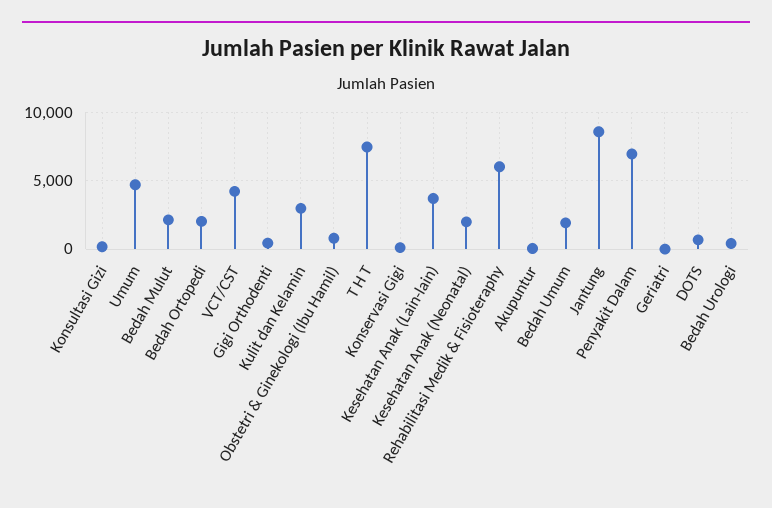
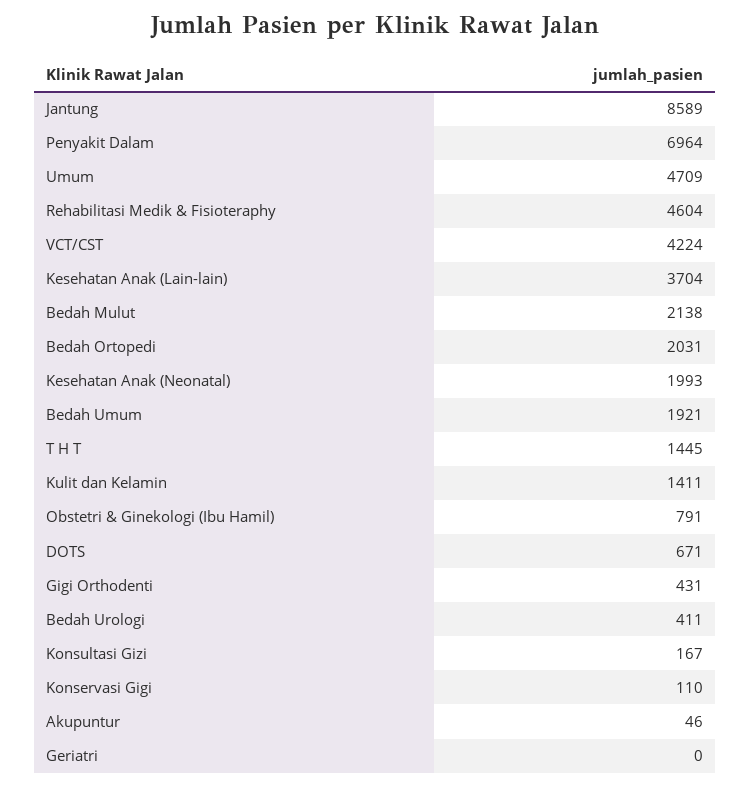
  {
    "Konsultasi Gizi": 167,
    "Umum": 4709,
    "Bedah Mulut": 2138,
    "Bedah Ortopedi": 2031,
    "VCT/CST": 4224,
    "Gigi Orthodenti": 431,
-   "Kulit dan Kelamin": 3000,
+   "Kulit dan Kelamin": 1411,
    "Obstetri & Ginekologi (Ibu Hamil)": 791,
-   "T H T": 7500,
+   "T H T": 1445,
    "Konservasi Gigi": 110,
    "Kesehatan Anak (Lain-lain)": 3704,
    "Kesehatan Anak (Neonatal)": 1993,
-   "Rehabilitasi Medik & Fisioteraphy": 6000,
+   "Rehabilitasi Medik & Fisioteraphy": 4604,
    "Akupuntur": 46,
    "Bedah Umum": 1921,
    "Jantung": 8589,
    "Penyakit Dalam": 6964,
    "Geriatri": 0,
    "DOTS": 671,
    "Bedah Urologi": 411
  }

